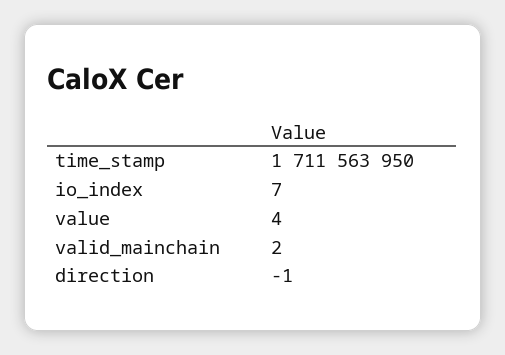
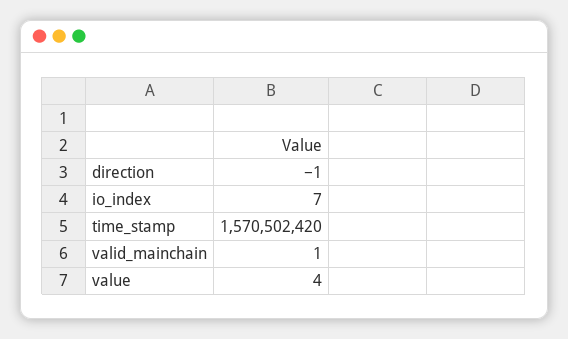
  {
-   "time_stamp": 1711563950,
+   "time_stamp": 1570502420,
    "io_index": 7,
    "value": 4,
-   "valid_mainchain": 2,
+   "valid_mainchain": 1,
    "direction": -1
  }

